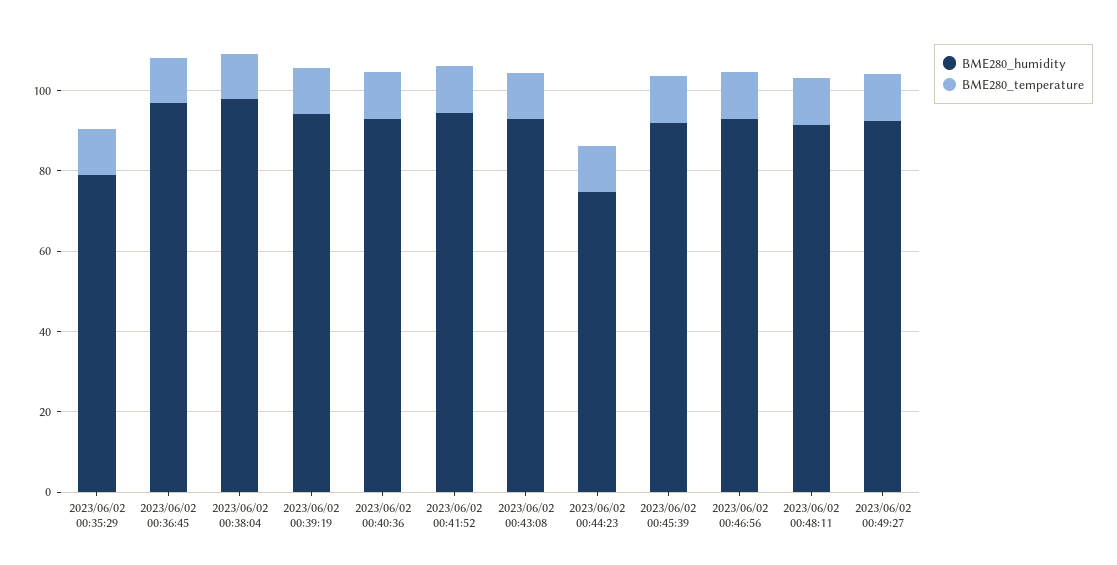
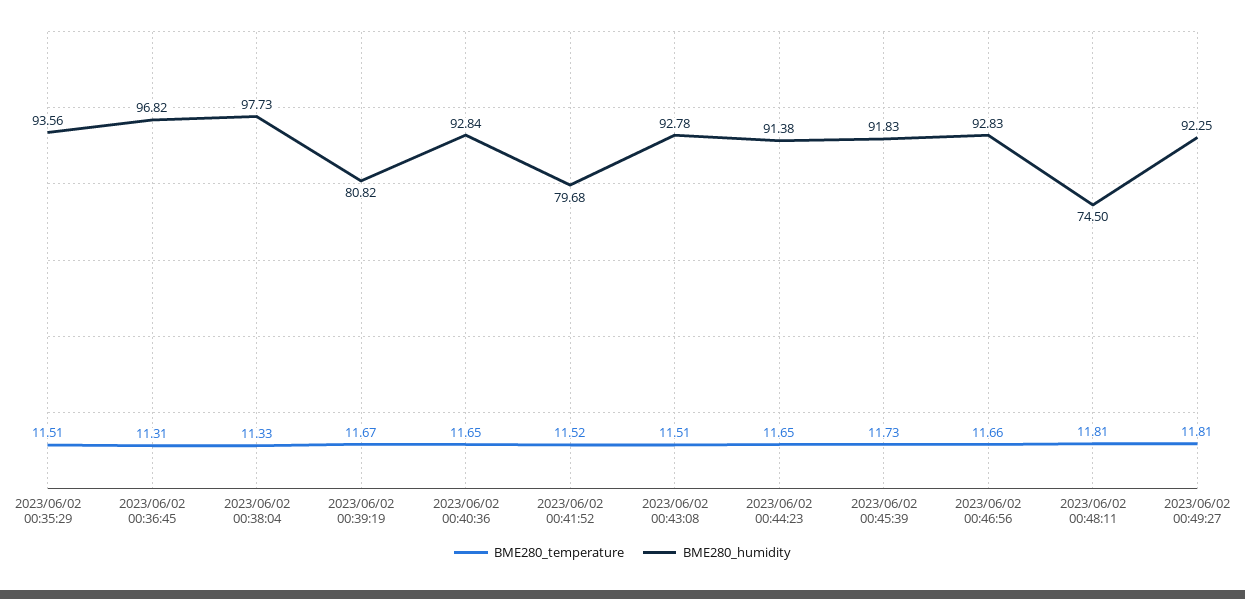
  {
    "BME280_humidity": {
-     "2023/06/02 00:35:29": 80,
+     "2023/06/02 00:35:29": 93.56,
      "2023/06/02 00:36:45": 96.82,
      "2023/06/02 00:38:04": 97.73,
-     "2023/06/02 00:39:19": 95,
+     "2023/06/02 00:39:19": 80.82,
      "2023/06/02 00:40:36": 92.84,
-     "2023/06/02 00:41:52": 95,
+     "2023/06/02 00:41:52": 79.68,
      "2023/06/02 00:43:08": 92.78,
-     "2023/06/02 00:44:23": 75,
+     "2023/06/02 00:44:23": 91.38,
      "2023/06/02 00:45:39": 91.83,
      "2023/06/02 00:46:56": 92.83,
-     "2023/06/02 00:48:11": 90,
+     "2023/06/02 00:48:11": 74.5,
      "2023/06/02 00:49:27": 92.25
    },
    "BME280_temperature": {
      "2023/06/02 00:35:29": 11.51,
      "2023/06/02 00:36:45": 11.31,
      "2023/06/02 00:38:04": 11.33,
      "2023/06/02 00:39:19": 11.67,
      "2023/06/02 00:40:36": 11.65,
      "2023/06/02 00:41:52": 11.52,
      "2023/06/02 00:43:08": 11.51,
      "2023/06/02 00:44:23": 11.65,
      "2023/06/02 00:45:39": 11.73,
      "2023/06/02 00:46:56": 11.66,
      "2023/06/02 00:48:11": 11.81,
      "2023/06/02 00:49:27": 11.81
    }
  }

